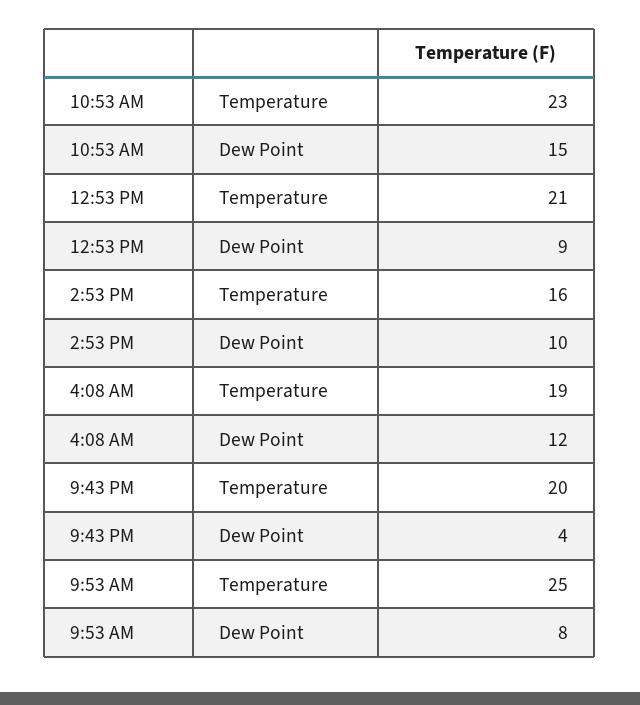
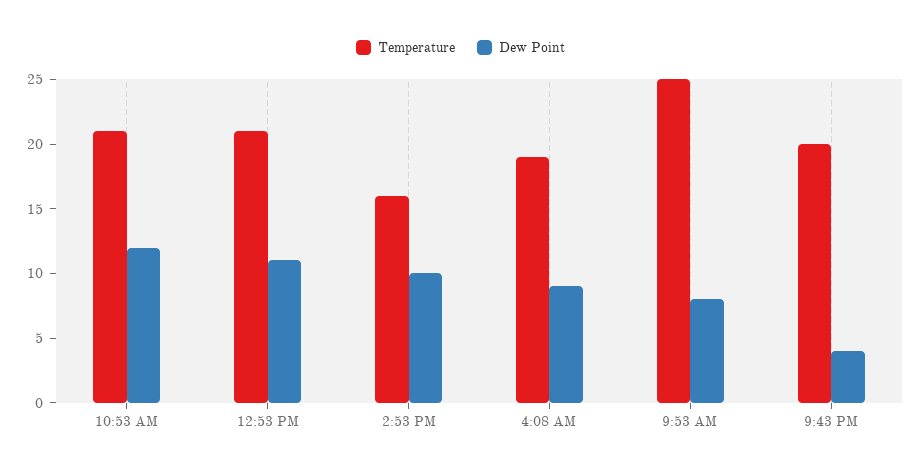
  {
    "Temperature": {
-     "10:53 AM": 23,
+     "10:53 AM": 21,
      "12:53 PM": 21,
      "2:53 PM": 16,
      "4:08 AM": 19,
      "9:43 PM": 20,
      "9:53 AM": 25
    },
    "Dew Point": {
-     "10:53 AM": 15,
+     "10:53 AM": 12,
-     "12:53 PM": 9,
+     "12:53 PM": 11,
      "2:53 PM": 10,
-     "4:08 AM": 12,
+     "4:08 AM": 9,
      "9:43 PM": 4,
      "9:53 AM": 8
    }
  }

